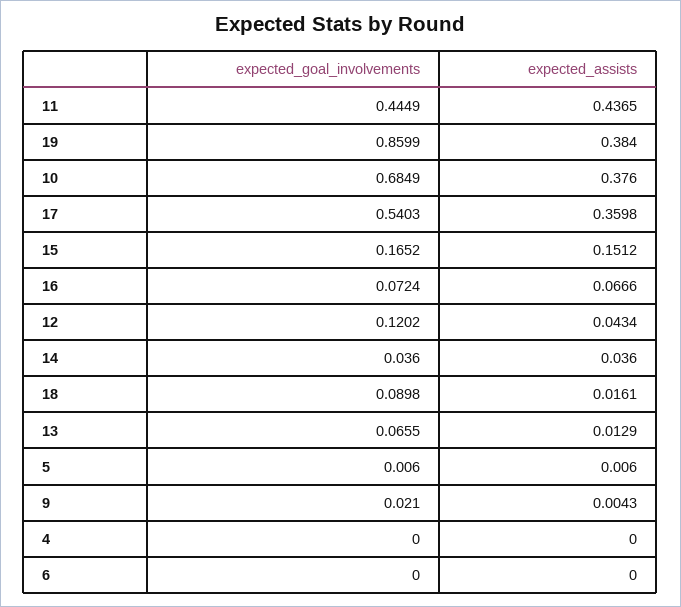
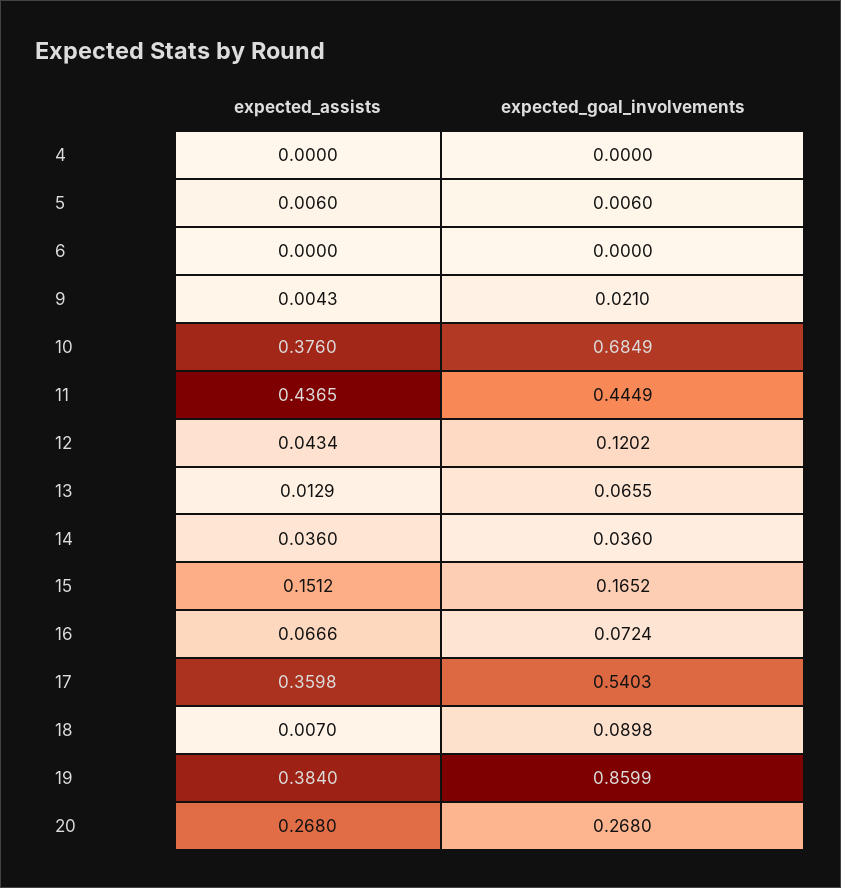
  {
    "expected_goal_involvements": {
      "11": 0.4449,
      "19": 0.8599,
      "10": 0.6849,
      "17": 0.5403,
      "15": 0.1652,
      "16": 0.0724,
      "12": 0.1202,
      "14": 0.036,
      "18": 0.0898,
      "13": 0.0655,
      "5": 0.006,
      "9": 0.021,
      "4": 0,
-     "6": 0
+     "6": 0,
+     "20": 0.268
    },
    "expected_assists": {
      "11": 0.4365,
      "19": 0.384,
      "10": 0.376,
      "17": 0.3598,
      "15": 0.1512,
      "16": 0.0666,
      "12": 0.0434,
      "14": 0.036,
-     "18": 0.0161,
+     "18": 0.007,
      "13": 0.0129,
      "5": 0.006,
      "9": 0.0043,
      "4": 0,
-     "6": 0
+     "6": 0,
+     "20": 0.268
    }
  }

